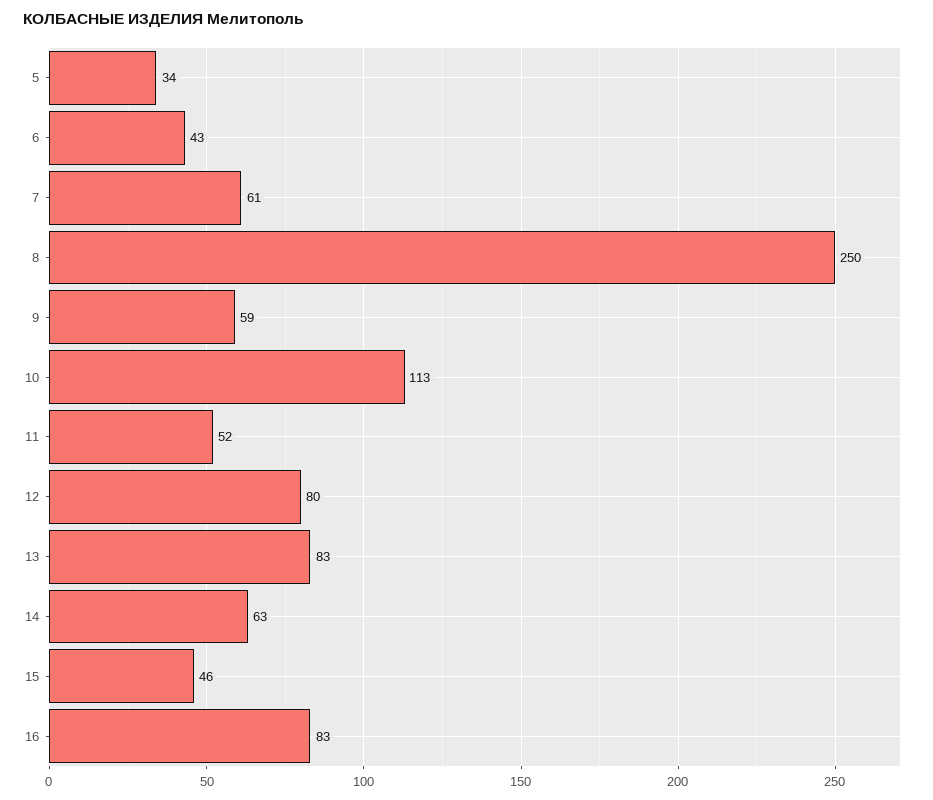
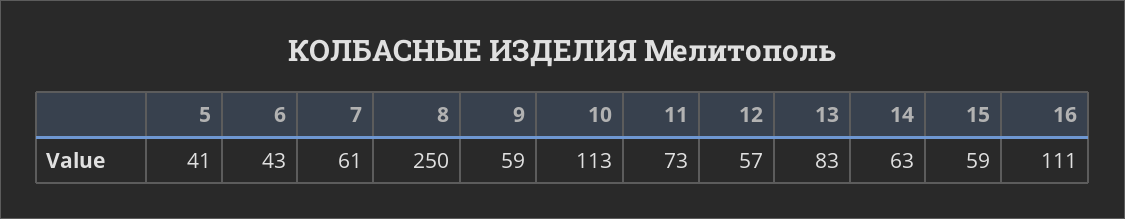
  {
-   "5": 34,
+   "5": 41,
    "6": 43,
    "7": 61,
    "8": 250,
    "9": 59,
    "10": 113,
-   "11": 52,
+   "11": 73,
-   "12": 80,
+   "12": 57,
    "13": 83,
    "14": 63,
-   "15": 46,
+   "15": 59,
-   "16": 83
+   "16": 111
  }

